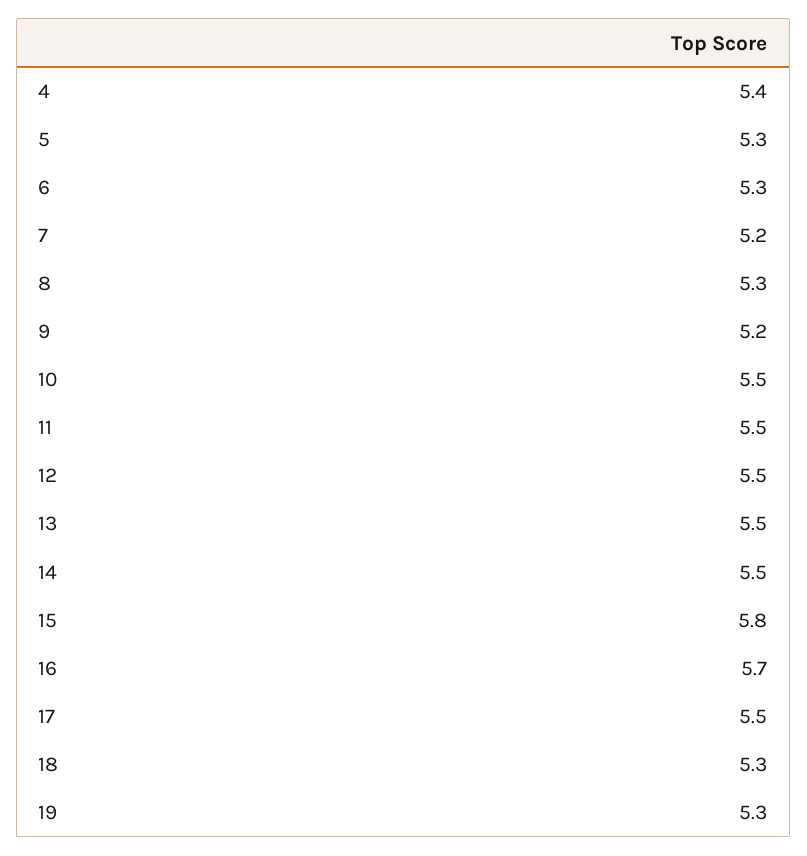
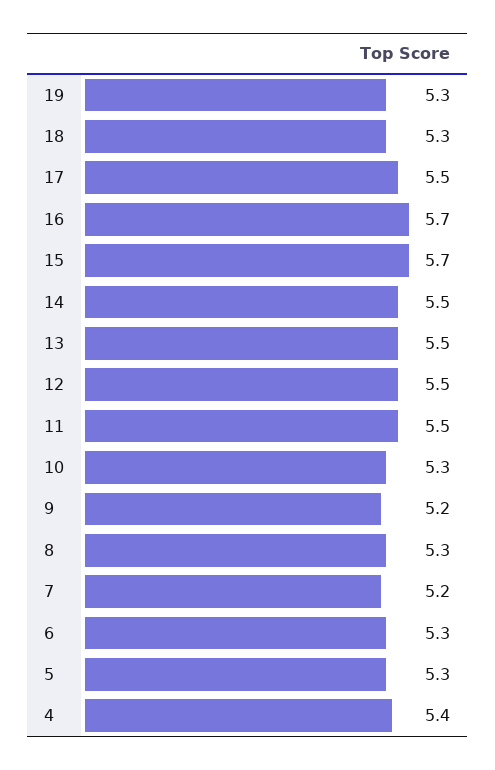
  {
    "4": 5.4,
    "5": 5.3,
    "6": 5.3,
    "7": 5.2,
    "8": 5.3,
    "9": 5.2,
-   "10": 5.5,
+   "10": 5.3,
    "11": 5.5,
    "12": 5.5,
    "13": 5.5,
    "14": 5.5,
-   "15": 5.8,
+   "15": 5.7,
    "16": 5.7,
    "17": 5.5,
    "18": 5.3,
    "19": 5.3
  }

